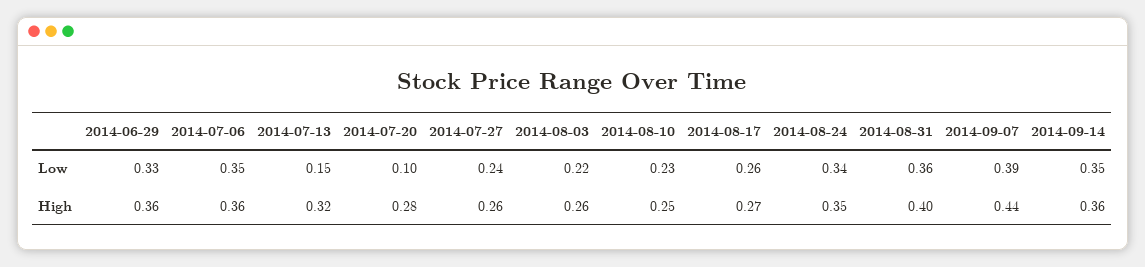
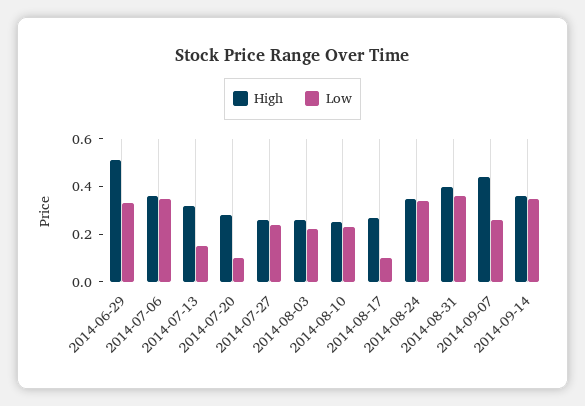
  {
    "Low": {
      "2014-06-29": 0.33,
      "2014-07-06": 0.35,
      "2014-07-13": 0.15,
      "2014-07-20": 0.1,
      "2014-07-27": 0.24,
      "2014-08-03": 0.22,
      "2014-08-10": 0.23,
-     "2014-08-17": 0.26,
+     "2014-08-17": 0.1,
      "2014-08-24": 0.34,
      "2014-08-31": 0.36,
-     "2014-09-07": 0.39,
+     "2014-09-07": 0.25,
      "2014-09-14": 0.35
    },
    "High": {
-     "2014-06-29": 0.36,
+     "2014-06-29": 0.5,
      "2014-07-06": 0.36,
      "2014-07-13": 0.32,
      "2014-07-20": 0.28,
      "2014-07-27": 0.26,
      "2014-08-03": 0.26,
      "2014-08-10": 0.25,
      "2014-08-17": 0.27,
      "2014-08-24": 0.35,
      "2014-08-31": 0.4,
      "2014-09-07": 0.44,
      "2014-09-14": 0.36
    }
  }

